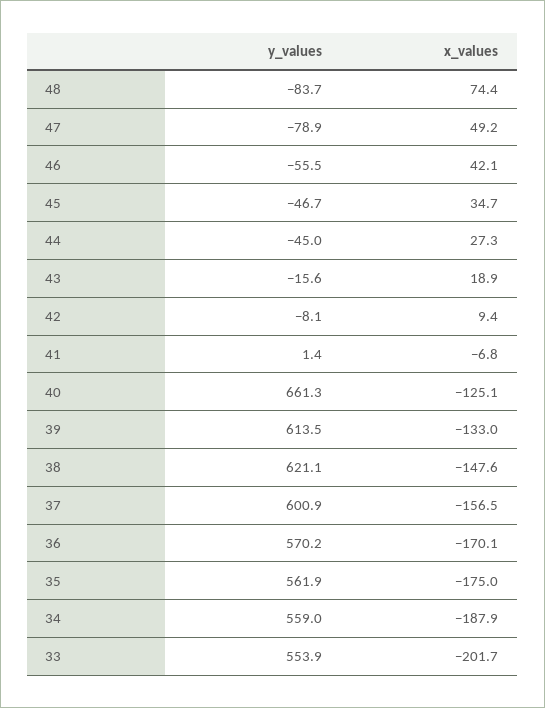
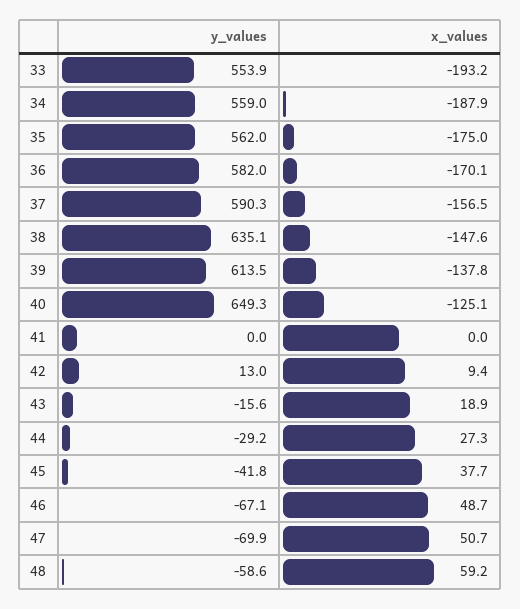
  {
    "y_values": {
-     "48": -83.7,
+     "48": -58.6,
-     "47": -78.9,
+     "47": -69.9,
-     "46": -55.5,
+     "46": -67.1,
-     "45": -46.7,
+     "45": -41.8,
-     "44": -45,
+     "44": -29.2,
      "43": -15.6,
-     "42": -8.1,
+     "42": 13,
-     "41": 1.4,
+     "41": 0,
-     "40": 661.3,
+     "40": 649.3,
      "39": 613.5,
-     "38": 621.1,
+     "38": 635.1,
-     "37": 600.9,
+     "37": 590.3,
-     "36": 570.2,
+     "36": 582,
-     "35": 561.9,
+     "35": 562,
      "34": 559,
      "33": 553.9
    },
    "x_values": {
-     "48": 74.4,
+     "48": 59.2,
-     "47": 49.2,
+     "47": 50.7,
-     "46": 42.1,
+     "46": 48.7,
-     "45": 34.7,
+     "45": 37.7,
      "44": 27.3,
      "43": 18.9,
      "42": 9.4,
-     "41": -6.8,
+     "41": 0,
      "40": -125.1,
-     "39": -133,
+     "39": -137.8,
      "38": -147.6,
      "37": -156.5,
      "36": -170.1,
      "35": -175,
      "34": -187.9,
-     "33": -201.7
+     "33": -193.2
    }
  }

